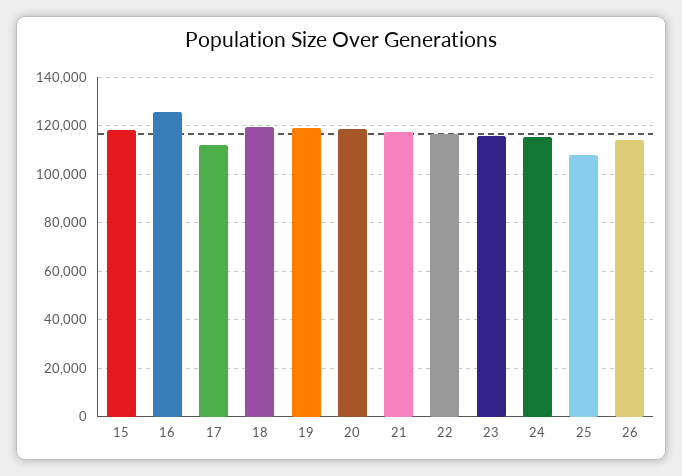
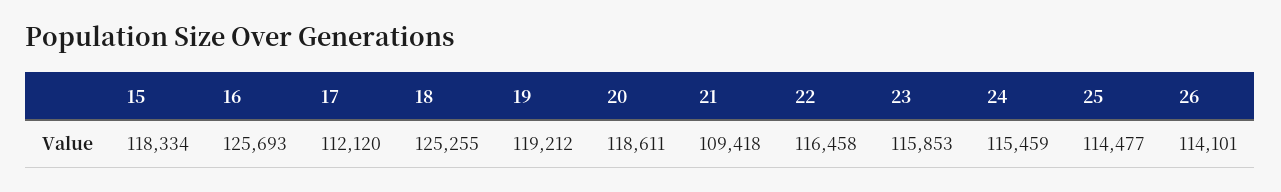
  {
    "15": 118334,
    "16": 125693,
    "17": 112120,
-   "18": 120000,
+   "18": 125255,
    "19": 119212,
    "20": 118611,
-   "21": 117500,
+   "21": 109418,
    "22": 116458,
    "23": 115853,
    "24": 115459,
-   "25": 107500,
+   "25": 114477,
    "26": 114101
  }

